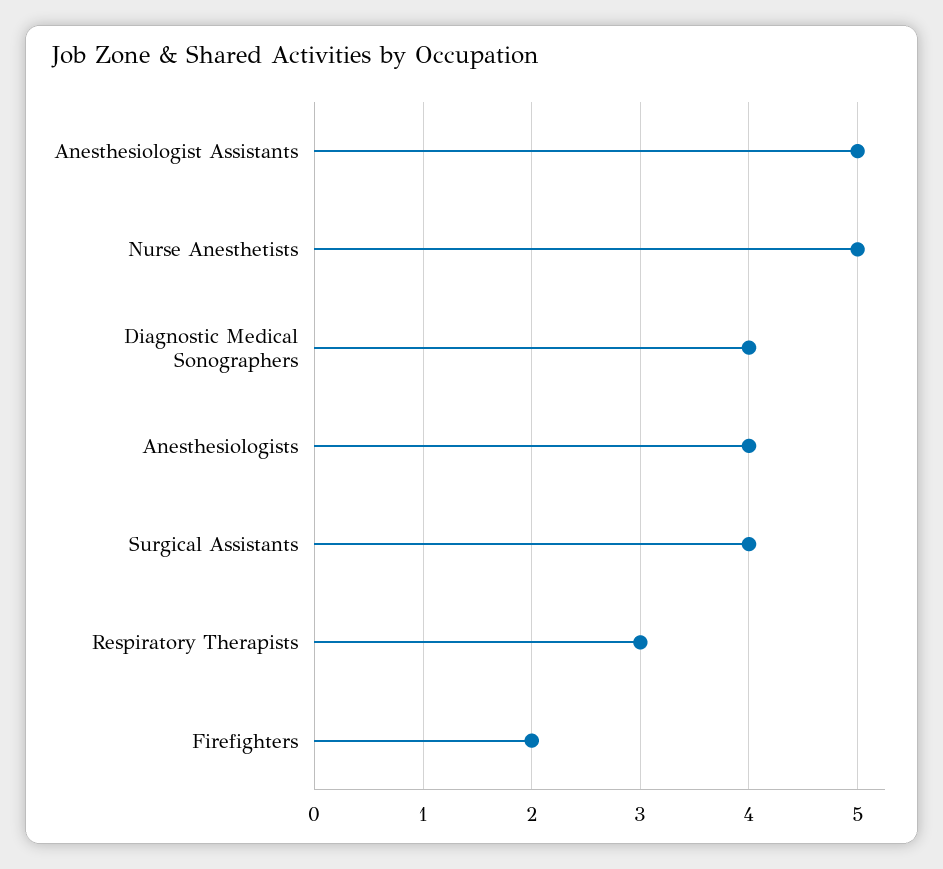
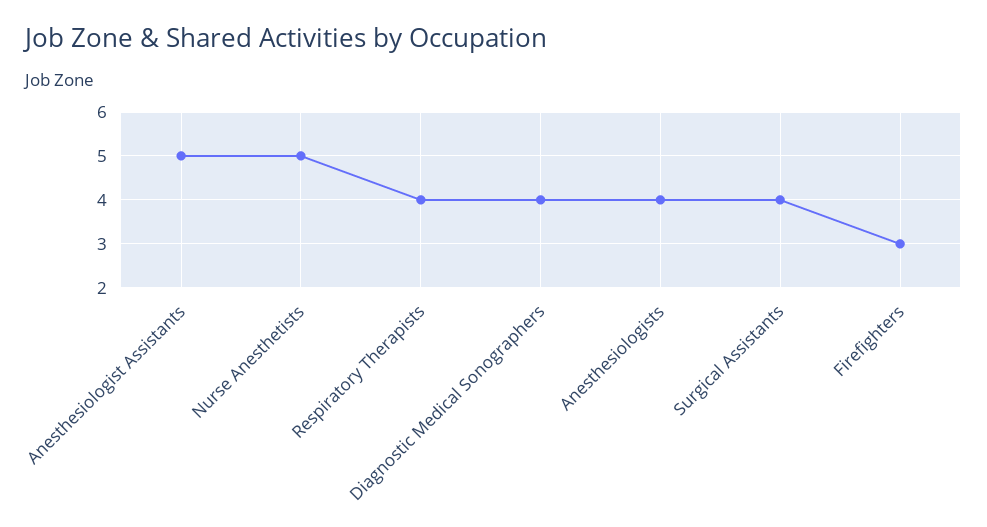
  {
    "Anesthesiologist Assistants": 5,
    "Nurse Anesthetists": 5,
    "Diagnostic Medical Sonographers": 4,
    "Anesthesiologists": 4,
    "Surgical Assistants": 4,
-   "Respiratory Therapists": 3,
+   "Respiratory Therapists": 4,
-   "Firefighters": 2
+   "Firefighters": 3
  }

